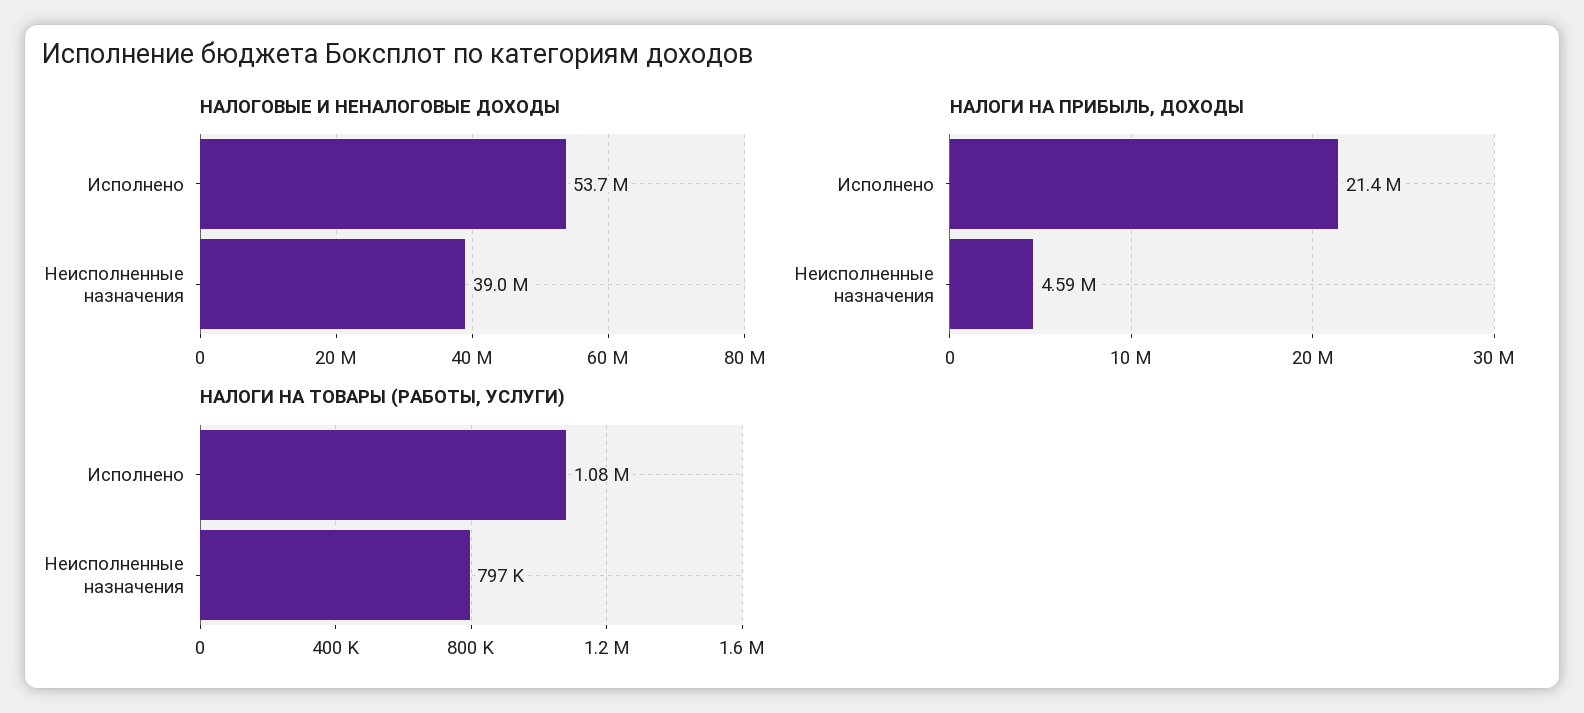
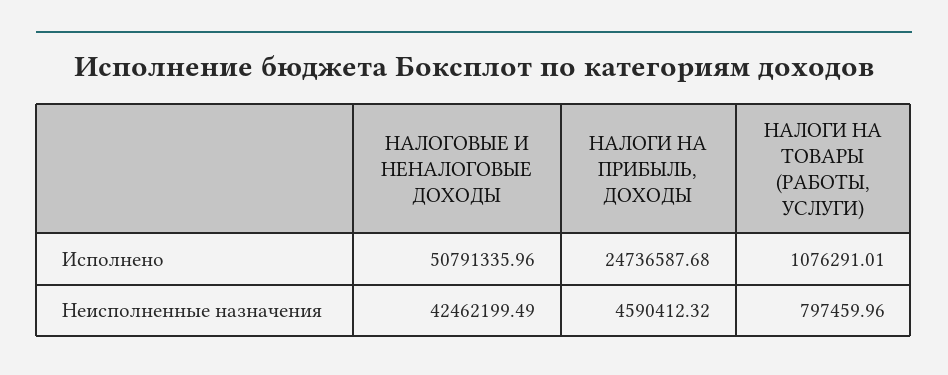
  {
    "НАЛОГОВЫЕ И НЕНАЛОГОВЫЕ ДОХОДЫ": {
-     "Исполнено": 53700000,
+     "Исполнено": 50791335.96,
-     "Неисполненные назначения": 39000000
+     "Неисполненные назначения": 42462199.49
    },
    "НАЛОГИ НА ПРИБЫЛЬ, ДОХОДЫ": {
-     "Исполнено": 21400000,
+     "Исполнено": 24736587.68,
      "Неисполненные назначения": 4590412.32
    },
    "НАЛОГИ НА ТОВАРЫ (РАБОТЫ, УСЛУГИ)": {
      "Исполнено": 1076291.01,
      "Неисполненные назначения": 797459.96
    }
  }

